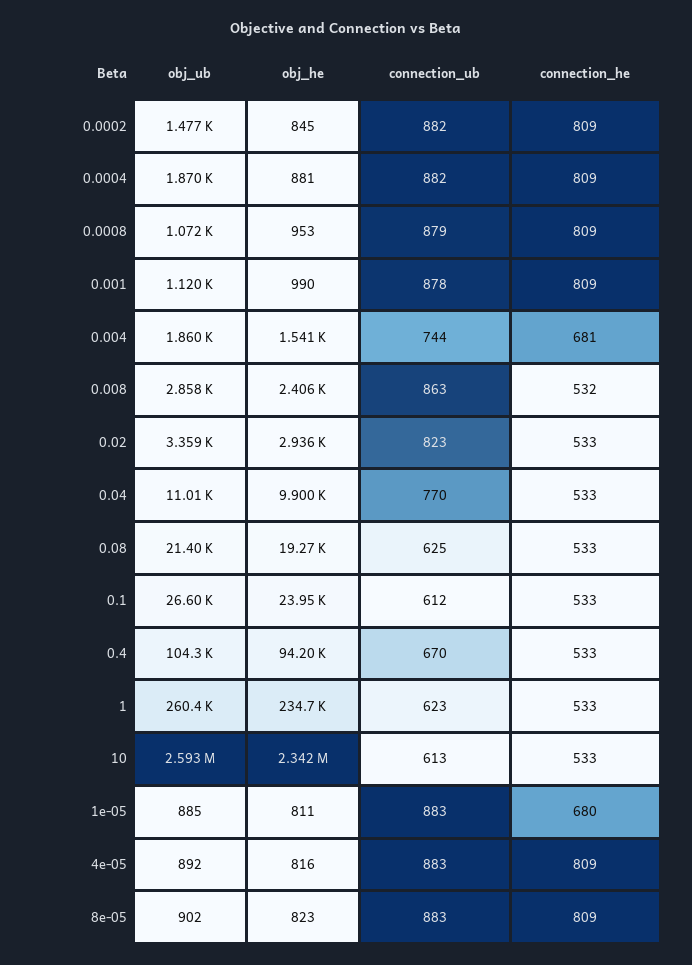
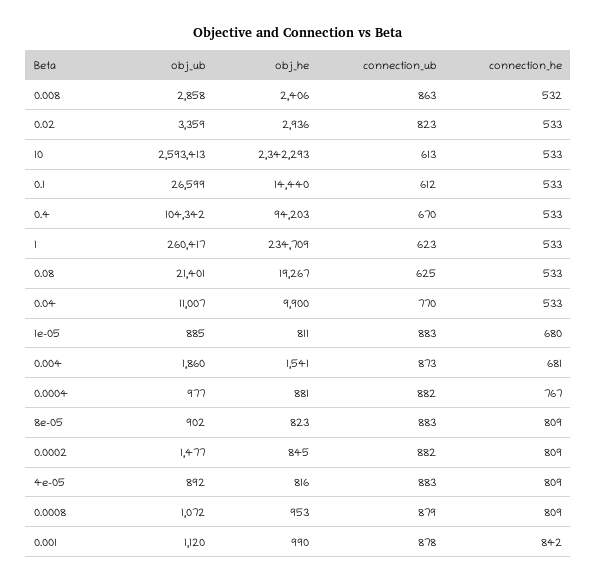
  {
    "obj_ub": {
      "0.0002": 1477,
-     "0.0004": 1870,
+     "0.0004": 977,
      "0.0008": 1072,
      "0.001": 1120,
      "0.004": 1860,
      "0.008": 2858,
      "0.02": 3359,
      "0.04": 11007,
      "0.08": 21401,
      "0.1": 26599,
      "0.4": 104342,
      "1": 260417,
      "10": 2593413,
      "1e-05": 885,
      "4e-05": 892,
      "8e-05": 902
    },
    "obj_he": {
      "0.0002": 845,
      "0.0004": 881,
      "0.0008": 953,
      "0.001": 990,
      "0.004": 1541,
      "0.008": 2406,
      "0.02": 2936,
      "0.04": 9900,
      "0.08": 19267,
-     "0.1": 23950,
+     "0.1": 14440,
      "0.4": 94203,
      "1": 234709,
      "10": 2342293,
      "1e-05": 811,
      "4e-05": 816,
      "8e-05": 823
    },
    "connection_ub": {
      "0.0002": 882,
      "0.0004": 882,
      "0.0008": 879,
      "0.001": 878,
-     "0.004": 744,
+     "0.004": 873,
      "0.008": 863,
      "0.02": 823,
      "0.04": 770,
      "0.08": 625,
      "0.1": 612,
      "0.4": 670,
      "1": 623,
      "10": 613,
      "1e-05": 883,
      "4e-05": 883,
      "8e-05": 883
    },
    "connection_he": {
      "0.0002": 809,
-     "0.0004": 809,
+     "0.0004": 767,
      "0.0008": 809,
-     "0.001": 809,
+     "0.001": 842,
      "0.004": 681,
      "0.008": 532,
      "0.02": 533,
      "0.04": 533,
      "0.08": 533,
      "0.1": 533,
      "0.4": 533,
      "1": 533,
      "10": 533,
      "1e-05": 680,
      "4e-05": 809,
      "8e-05": 809
    }
  }

